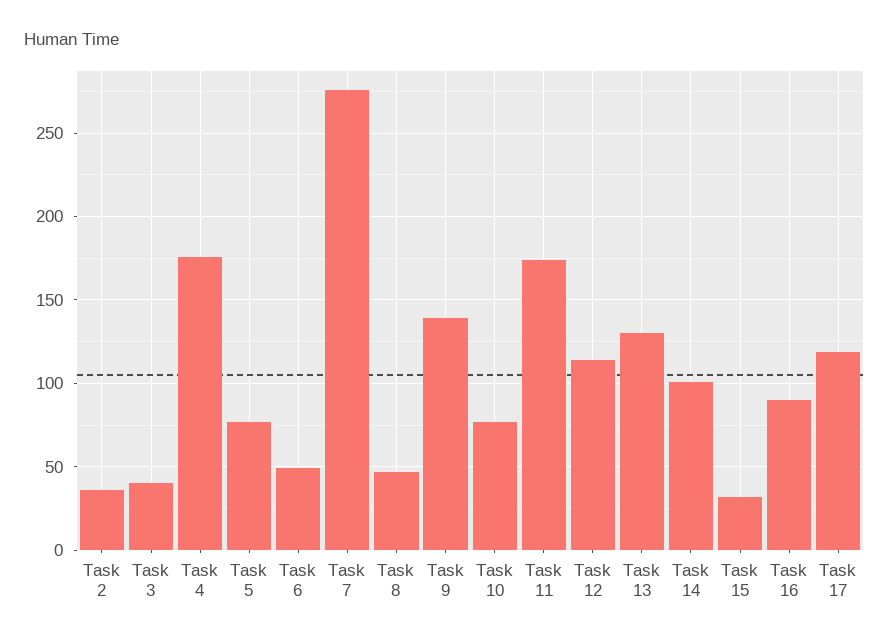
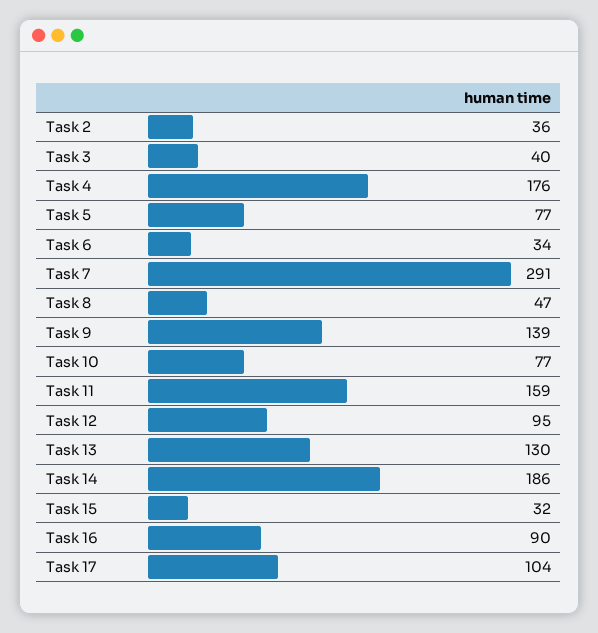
  {
    "Task 2": 36,
    "Task 3": 40,
    "Task 4": 176,
    "Task 5": 77,
-   "Task 6": 50,
+   "Task 6": 34,
-   "Task 7": 275,
+   "Task 7": 291,
    "Task 8": 47,
    "Task 9": 139,
    "Task 10": 77,
-   "Task 11": 175,
+   "Task 11": 159,
-   "Task 12": 115,
+   "Task 12": 95,
    "Task 13": 130,
-   "Task 14": 100,
+   "Task 14": 186,
    "Task 15": 32,
    "Task 16": 90,
-   "Task 17": 120
+   "Task 17": 104
  }

